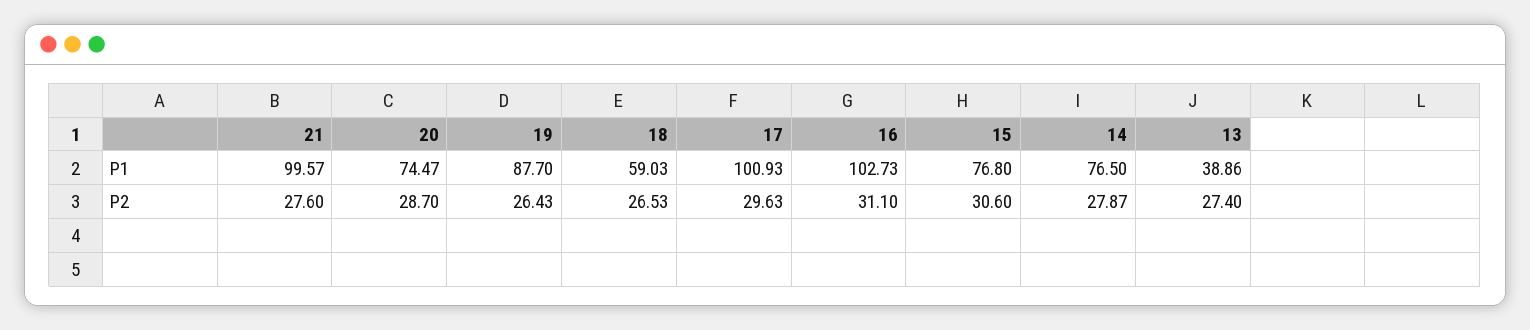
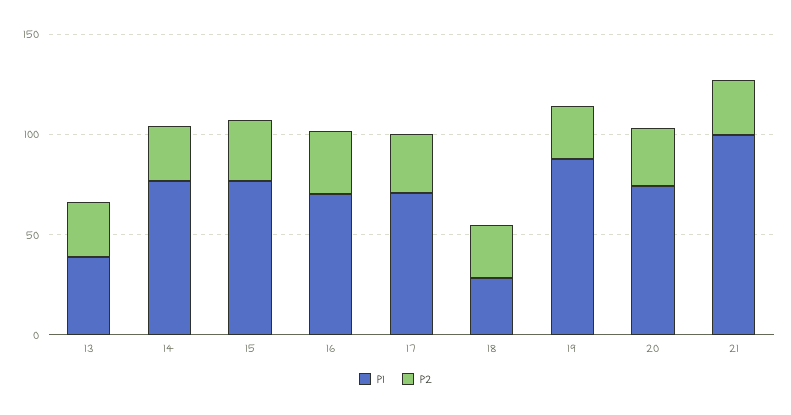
  {
    "P1": {
      "21": 99.57,
      "20": 74.47,
      "19": 87.7,
-     "18": 59.03,
+     "18": 30,
-     "17": 100.93,
+     "17": 70,
-     "16": 102.73,
+     "16": 70,
      "15": 76.8,
      "14": 76.5,
      "13": 38.86
    },
    "P2": {
      "21": 27.6,
      "20": 28.7,
      "19": 26.43,
      "18": 26.53,
      "17": 29.63,
      "16": 31.1,
      "15": 30.6,
      "14": 27.87,
      "13": 27.4
    }
  }

